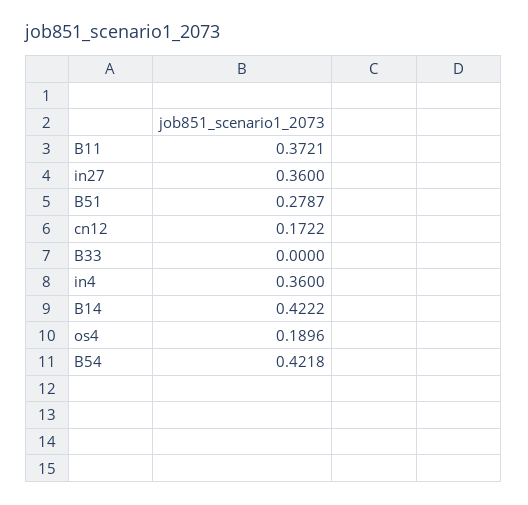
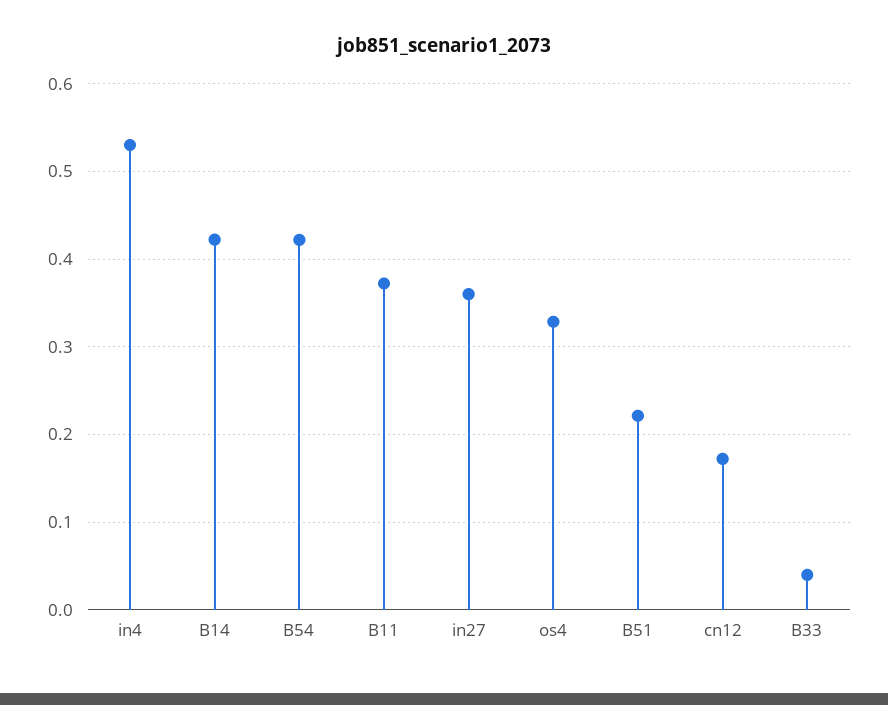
  {
    "B11": 0.3721,
    "in27": 0.36,
-   "B51": 0.2787,
+   "B51": 0.22,
    "cn12": 0.1722,
-   "B33": 0,
+   "B33": 0.04,
-   "in4": 0.36,
+   "in4": 0.53,
    "B14": 0.4222,
-   "os4": 0.1896,
+   "os4": 0.33,
    "B54": 0.4218
  }

